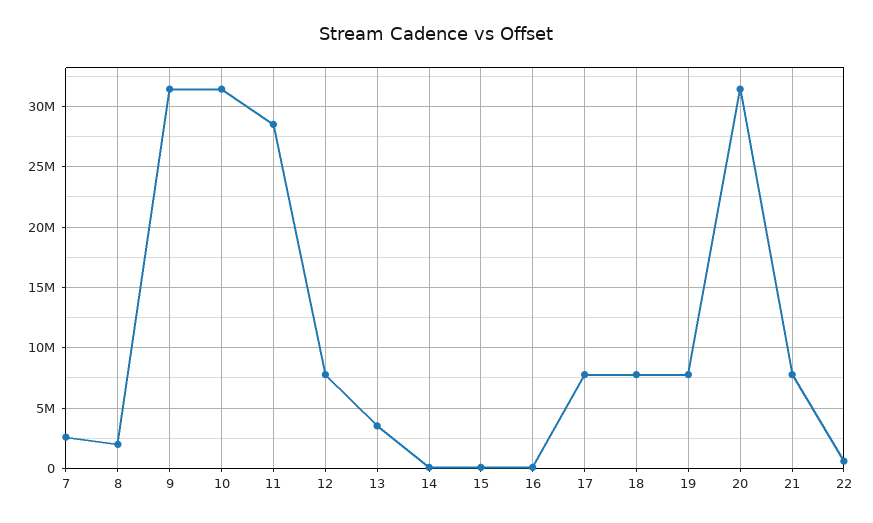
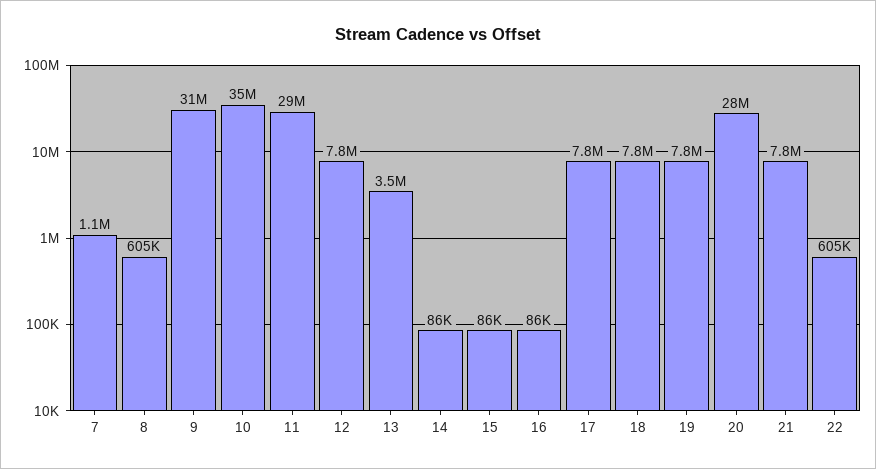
  {
-   "7": 2500000,
+   "7": 1100000,
-   "8": 2000000,
+   "8": 605000,
    "9": 31000000,
-   "10": 31500000,
+   "10": 35000000,
    "11": 29000000,
    "12": 7800000,
    "13": 3500000,
    "14": 86000,
    "15": 86000,
    "16": 86000,
    "17": 7800000,
    "18": 7800000,
    "19": 7800000,
-   "20": 31500000,
+   "20": 28000000,
    "21": 7800000,
    "22": 605000
  }

